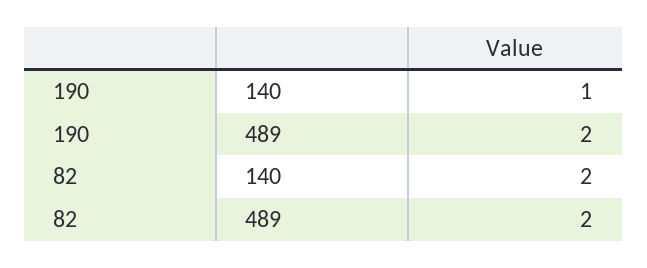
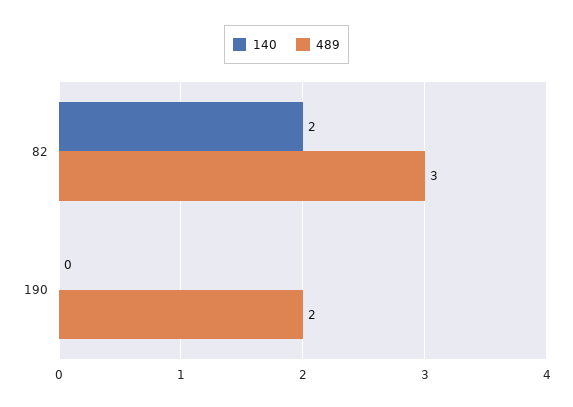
  {
    "140": {
-     "190": 1,
+     "190": 0,
      "82": 2
    },
    "489": {
      "190": 2,
-     "82": 2
+     "82": 3
    }
  }

